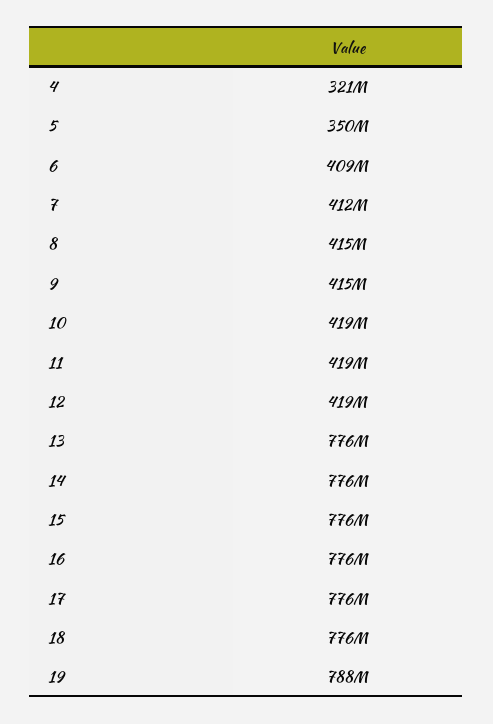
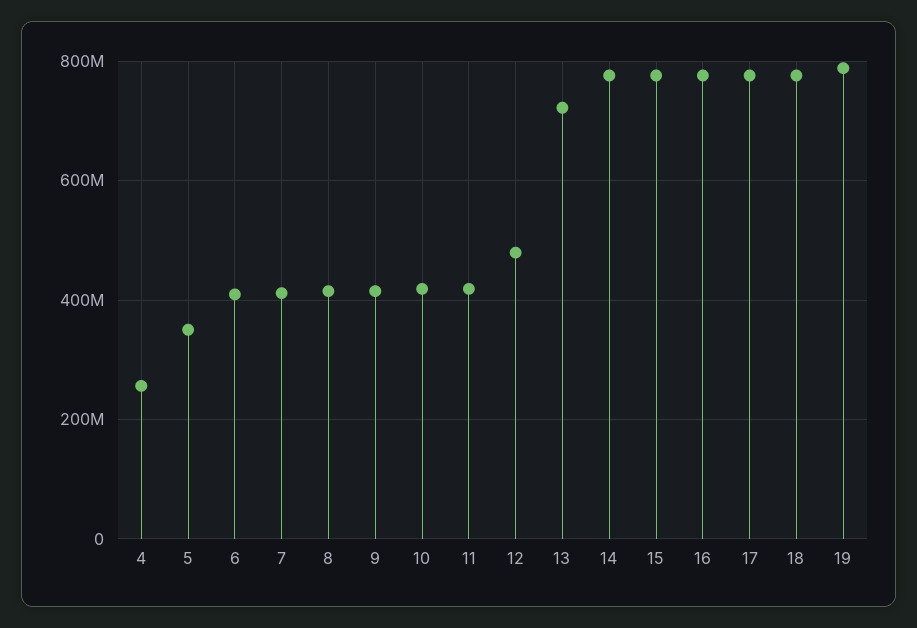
  {
-   "4": 321000000,
+   "4": 260000000,
    "5": 350000000,
    "6": 409000000,
    "7": 412000000,
    "8": 415000000,
    "9": 415000000,
    "10": 419000000,
    "11": 419000000,
-   "12": 419000000,
+   "12": 480000000,
-   "13": 776000000,
+   "13": 720000000,
    "14": 776000000,
    "15": 776000000,
    "16": 776000000,
    "17": 776000000,
    "18": 776000000,
    "19": 788000000
  }

